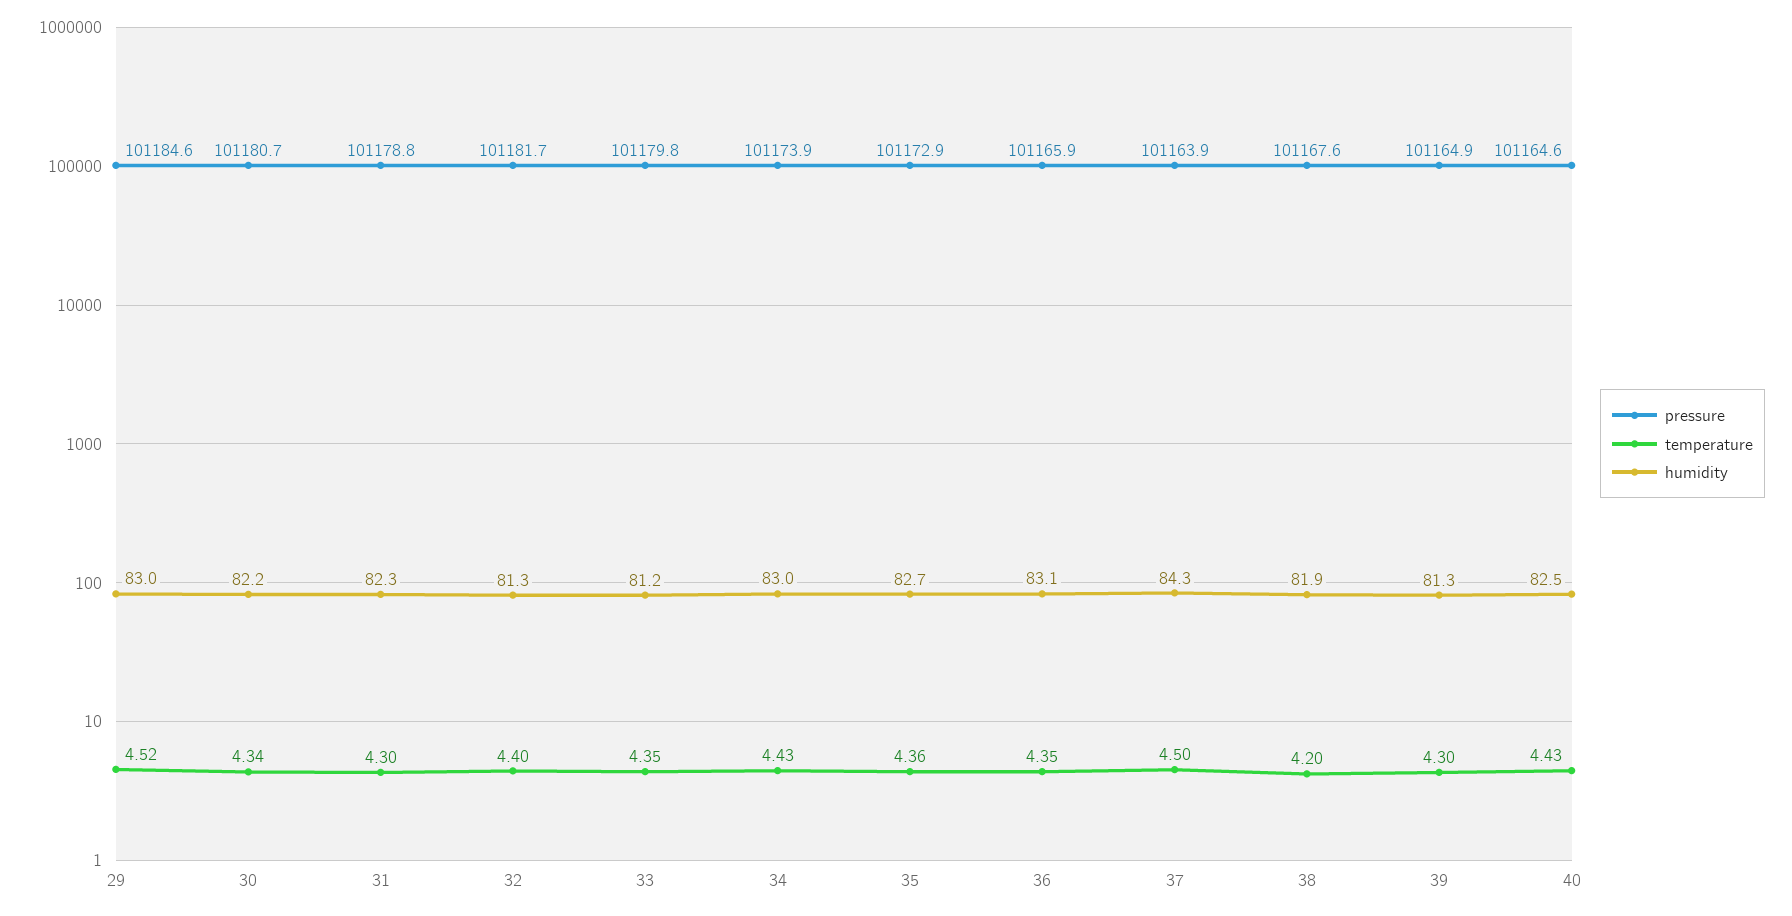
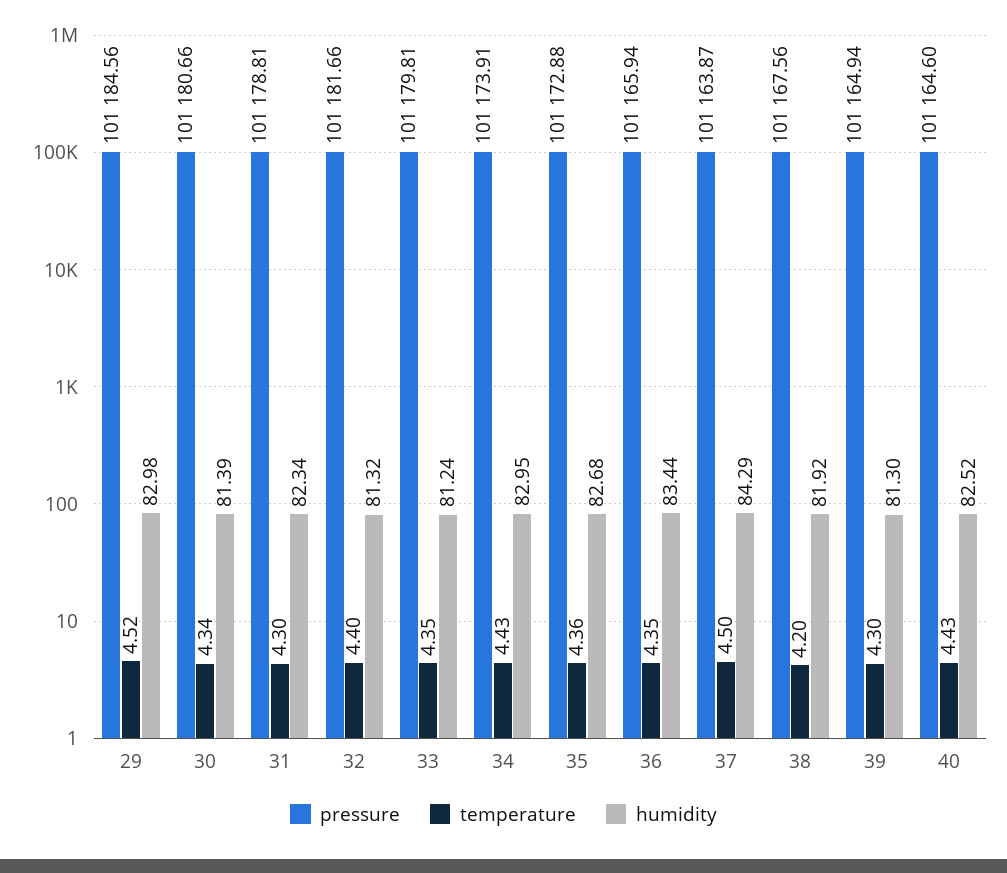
  {
    "pressure": {
      "29": 101184.56,
      "30": 101180.66,
      "31": 101178.81,
      "32": 101181.66,
      "33": 101179.81,
      "34": 101173.91,
      "35": 101172.88,
      "36": 101165.94,
      "37": 101163.87,
      "38": 101167.56,
      "39": 101164.94,
      "40": 101164.6
    },
    "temperature": {
      "29": 4.52,
      "30": 4.34,
      "31": 4.3,
      "32": 4.4,
      "33": 4.35,
      "34": 4.43,
      "35": 4.36,
      "36": 4.35,
      "37": 4.5,
      "38": 4.2,
      "39": 4.3,
      "40": 4.43
    },
    "humidity": {
      "29": 82.98,
-     "30": 82.2,
+     "30": 81.39,
      "31": 82.34,
      "32": 81.32,
      "33": 81.24,
      "34": 82.95,
      "35": 82.68,
-     "36": 83.1,
+     "36": 83.44,
      "37": 84.29,
      "38": 81.92,
      "39": 81.3,
      "40": 82.52
    }
  }

